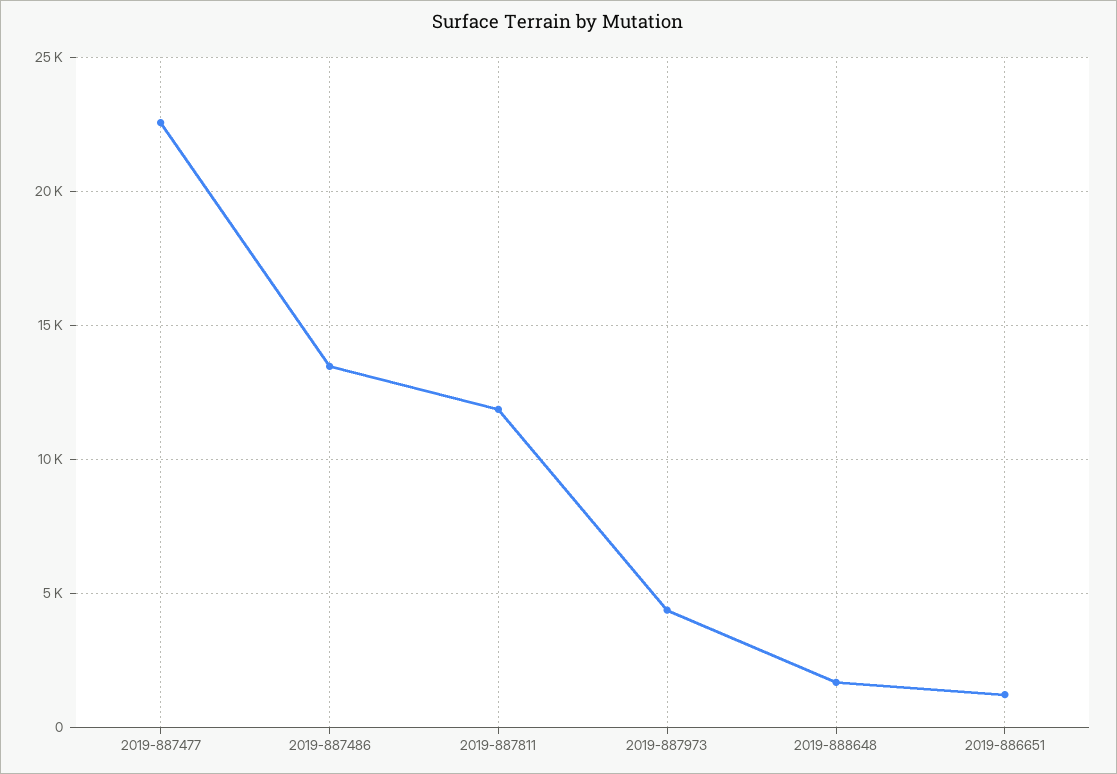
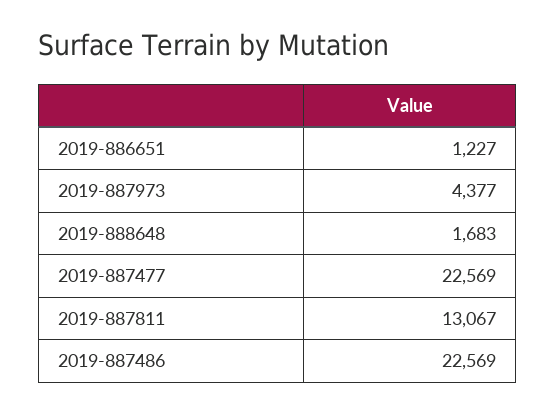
  {
    "2019-887477": 22569,
-   "2019-887486": 13500,
+   "2019-887486": 22569,
-   "2019-887811": 12000,
+   "2019-887811": 13067,
    "2019-887973": 4377,
    "2019-888648": 1683,
    "2019-886651": 1227
  }

